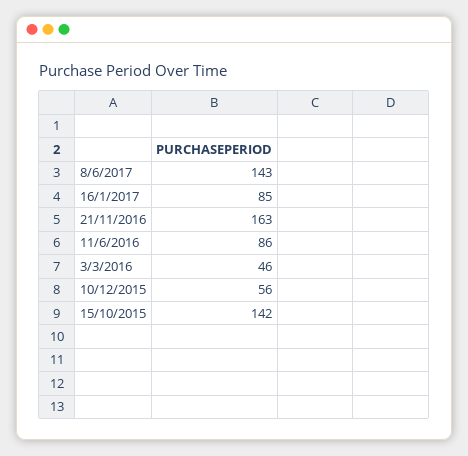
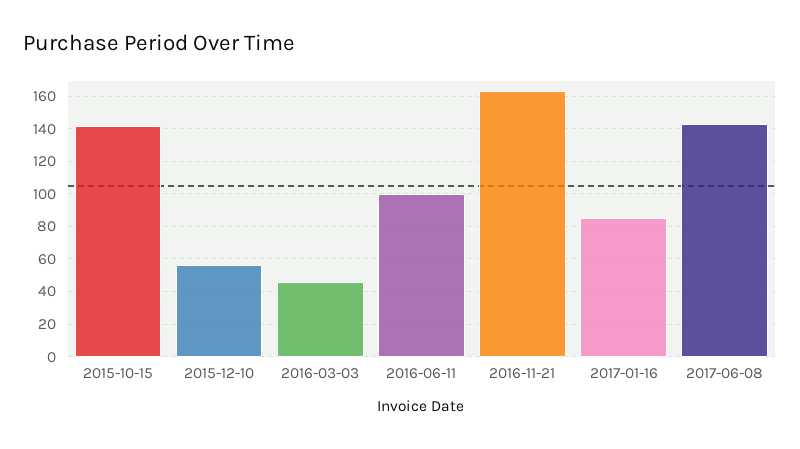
  {
    "8/6/2017": 143,
    "16/1/2017": 85,
    "21/11/2016": 163,
-   "11/6/2016": 86,
+   "11/6/2016": 100,
    "3/3/2016": 46,
    "10/12/2015": 56,
    "15/10/2015": 142
  }

